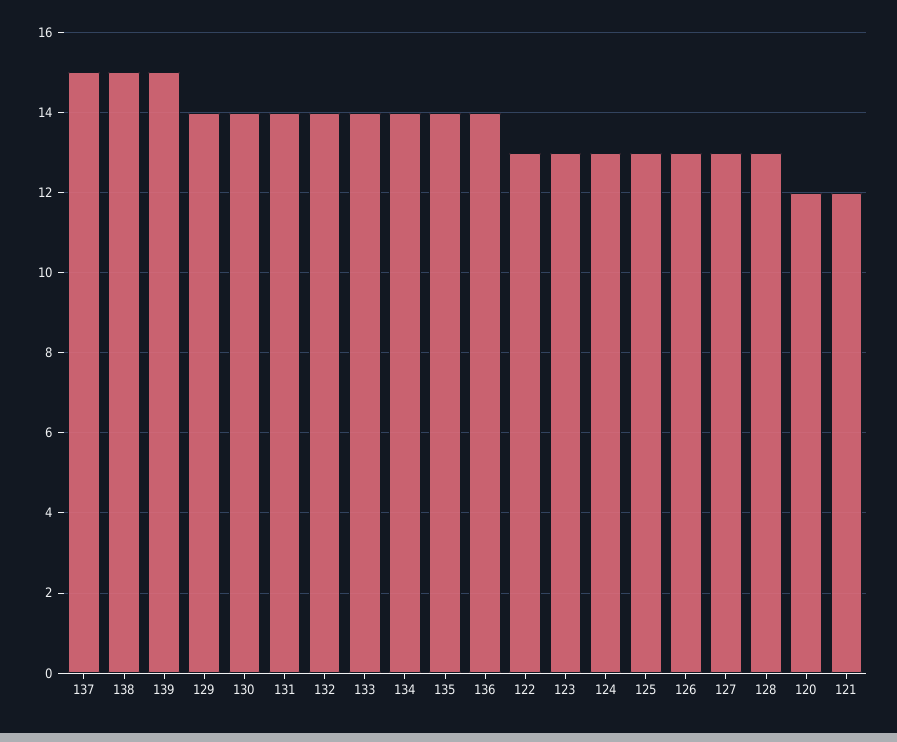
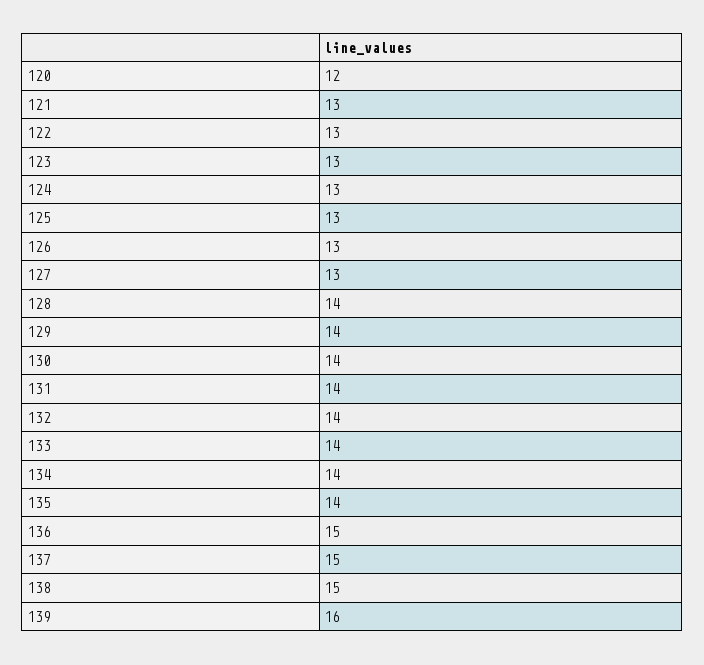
  {
    "137": 15,
    "138": 15,
-   "139": 15,
+   "139": 16,
    "129": 14,
    "130": 14,
    "131": 14,
    "132": 14,
    "133": 14,
    "134": 14,
    "135": 14,
-   "136": 14,
+   "136": 15,
    "122": 13,
    "123": 13,
    "124": 13,
    "125": 13,
    "126": 13,
    "127": 13,
-   "128": 13,
+   "128": 14,
    "120": 12,
-   "121": 12
+   "121": 13
  }

